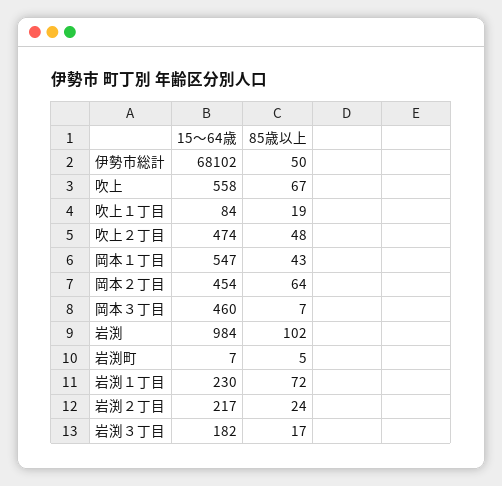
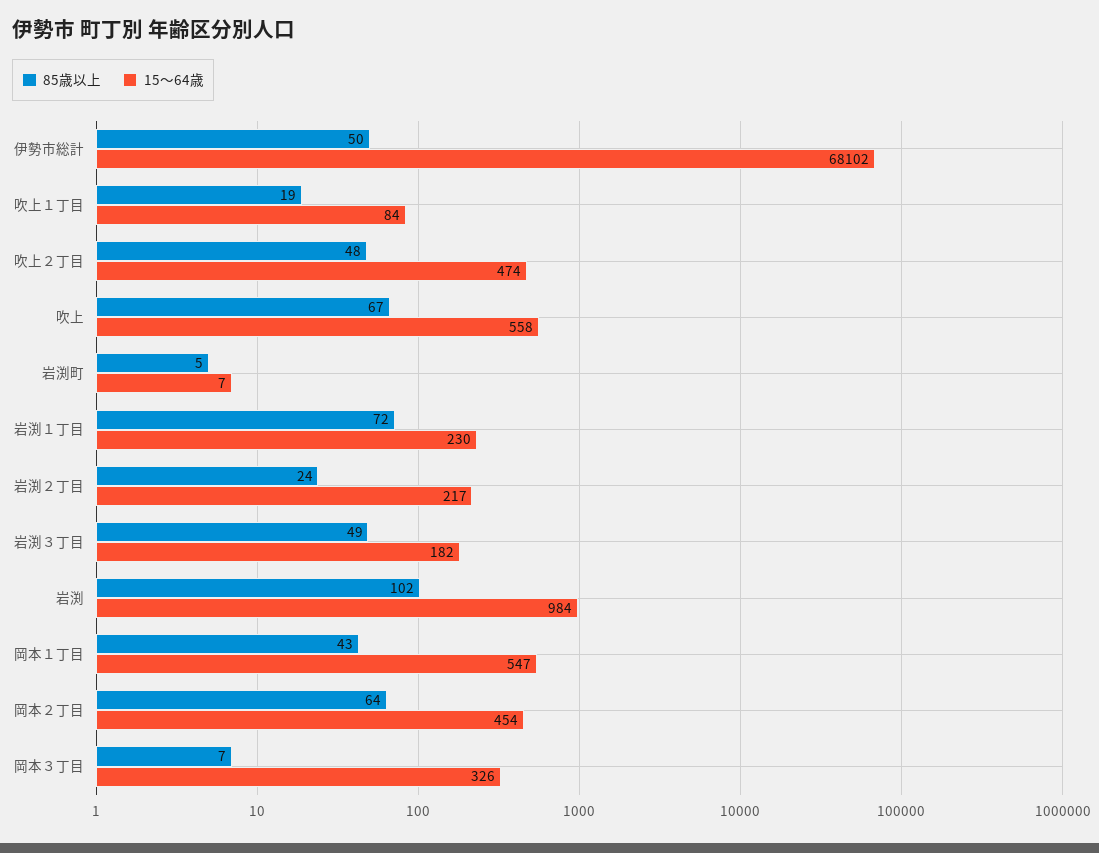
  {
    "15～64歳": {
      "伊勢市総計": 68102,
      "吹上": 558,
      "吹上１丁目": 84,
      "吹上２丁目": 474,
      "岡本１丁目": 547,
      "岡本２丁目": 454,
-     "岡本３丁目": 460,
+     "岡本３丁目": 326,
      "岩渕": 984,
      "岩渕町": 7,
      "岩渕１丁目": 230,
      "岩渕２丁目": 217,
      "岩渕３丁目": 182
    },
    "85歳以上": {
      "伊勢市総計": 50,
      "吹上": 67,
      "吹上１丁目": 19,
      "吹上２丁目": 48,
      "岡本１丁目": 43,
      "岡本２丁目": 64,
      "岡本３丁目": 7,
      "岩渕": 102,
      "岩渕町": 5,
      "岩渕１丁目": 72,
      "岩渕２丁目": 24,
-     "岩渕３丁目": 17
+     "岩渕３丁目": 49
    }
  }

